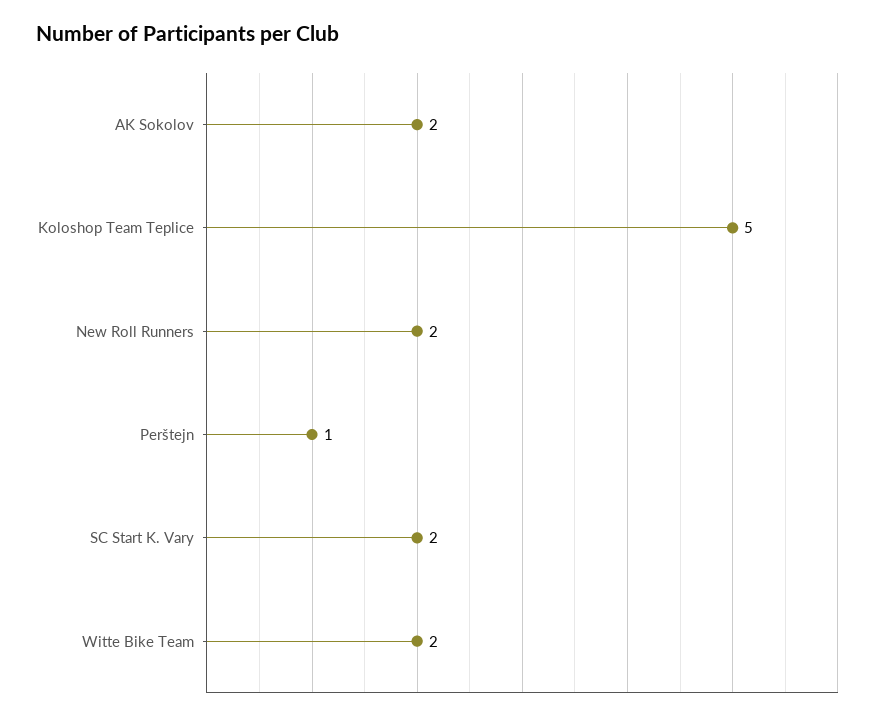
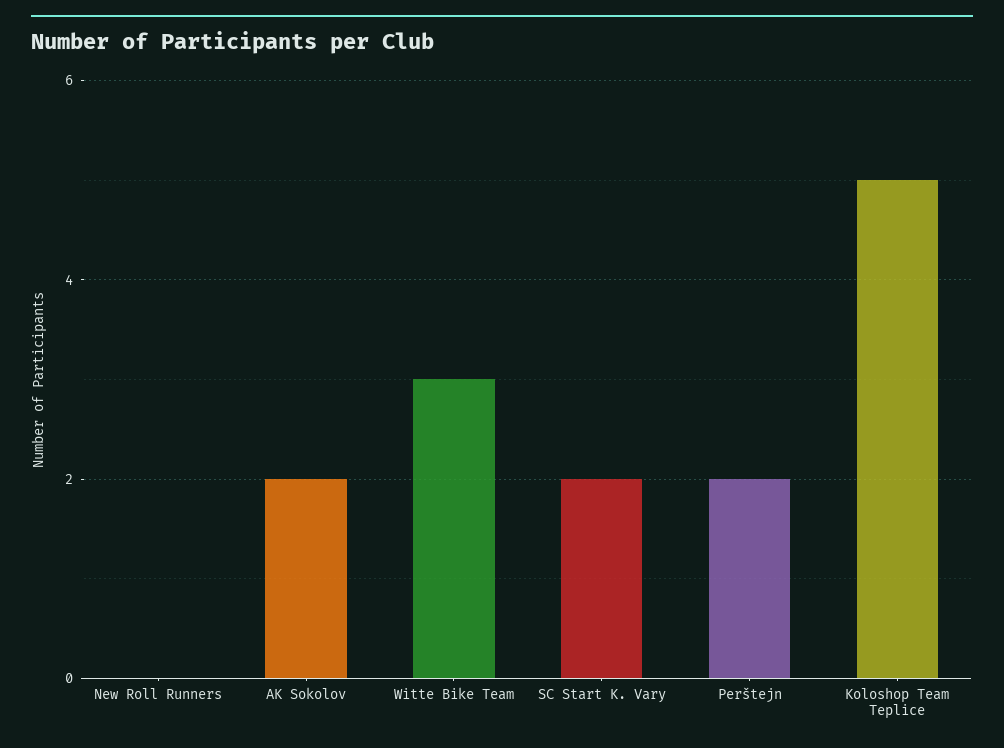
  {
    "AK Sokolov": 2,
    "Koloshop Team Teplice": 5,
-   "New Roll Runners": 2,
+   "New Roll Runners": 0,
-   "Perštejn": 1,
+   "Perštejn": 2,
    "SC Start K. Vary": 2,
-   "Witte Bike Team": 2
+   "Witte Bike Team": 3
  }

